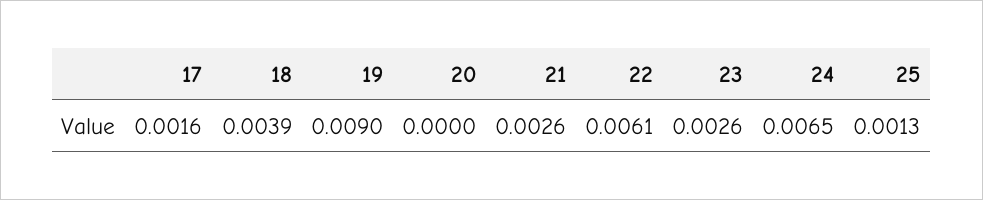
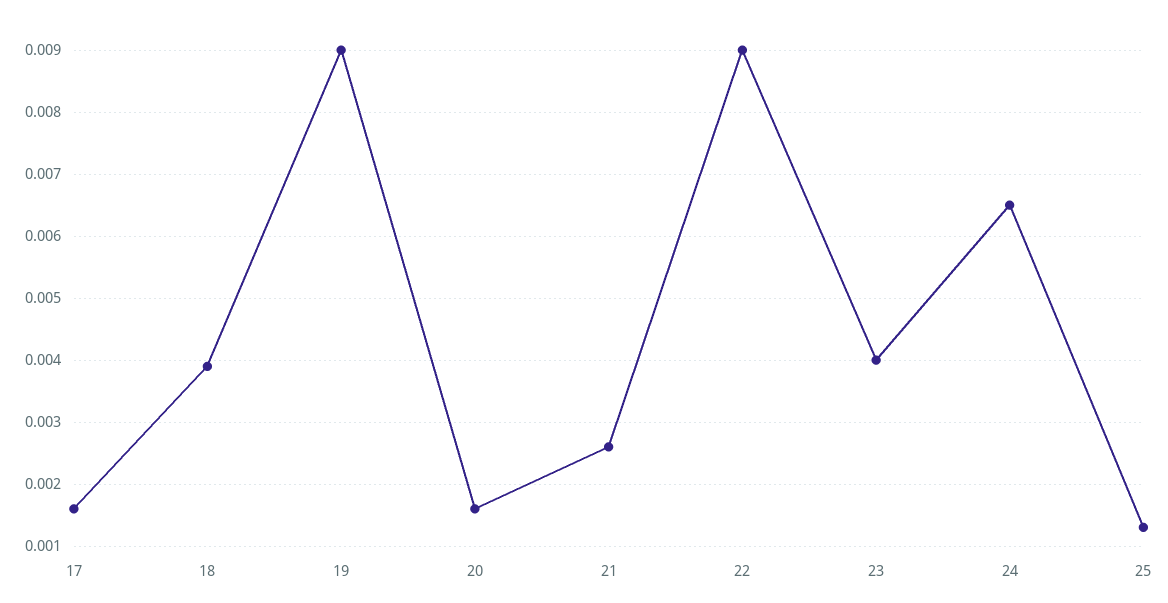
  {
    "17": 0.0016,
    "18": 0.0039,
    "19": 0.009,
-   "20": 0,
+   "20": 0.0016,
    "21": 0.0026,
-   "22": 0.0061,
+   "22": 0.009,
-   "23": 0.0026,
+   "23": 0.004,
    "24": 0.0065,
    "25": 0.0013
  }

